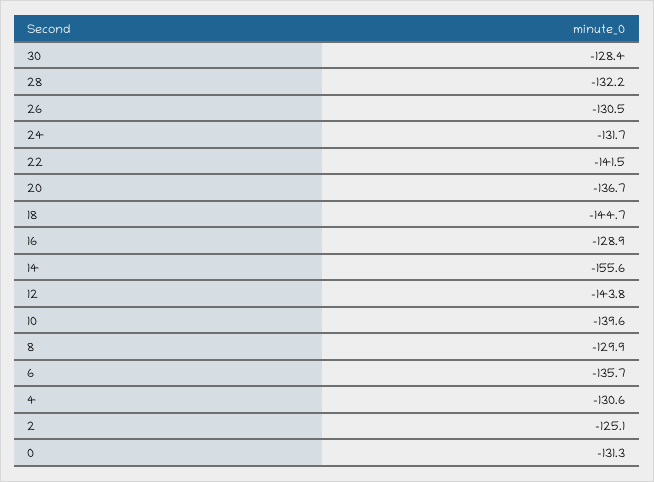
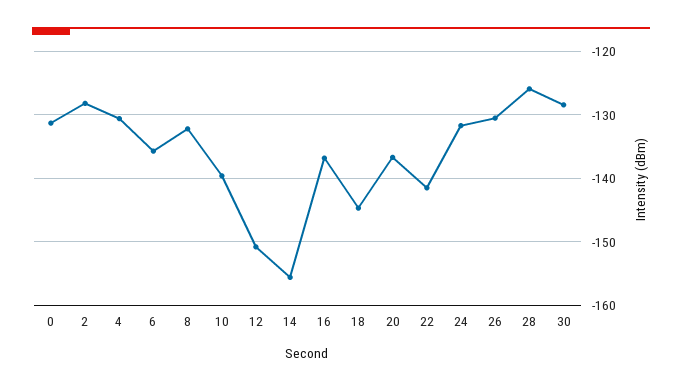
  {
    "30": -128.4,
-   "28": -132.2,
+   "28": -126,
    "26": -130.5,
    "24": -131.7,
    "22": -141.5,
    "20": -136.7,
    "18": -144.7,
-   "16": -128.9,
+   "16": -137,
    "14": -155.6,
-   "12": -143.8,
+   "12": -151,
    "10": -139.6,
-   "8": -129.9,
+   "8": -132,
    "6": -135.7,
    "4": -130.6,
-   "2": -125.1,
+   "2": -128,
    "0": -131.3
  }

